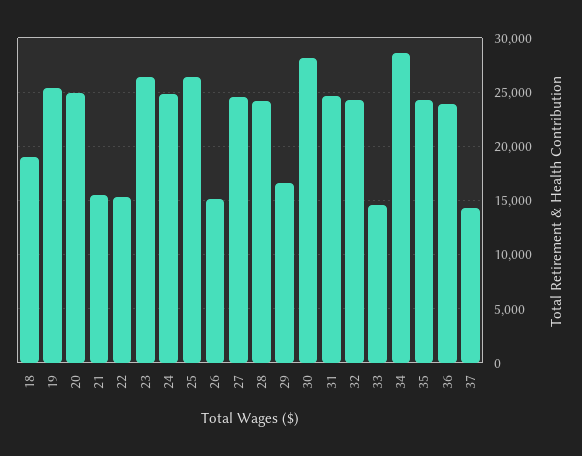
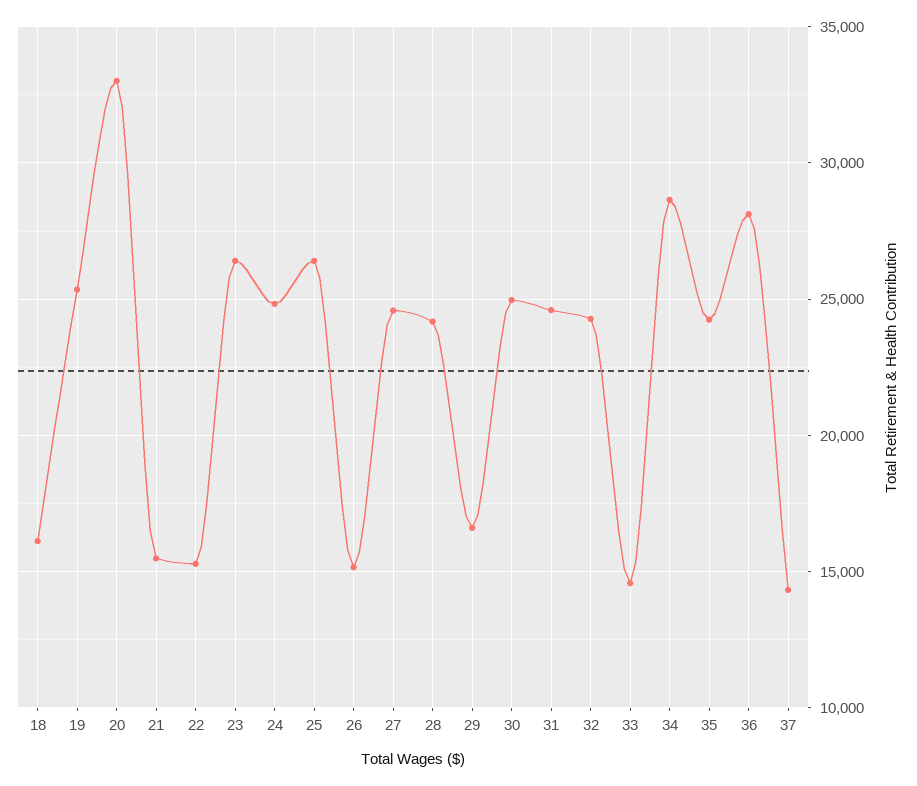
  {
-   "18": 19000,
+   "18": 16000,
    "19": 25500,
-   "20": 25000,
+   "20": 33000,
    "21": 15500,
    "22": 15500,
    "23": 26500,
    "24": 25000,
    "25": 26500,
    "26": 15000,
    "27": 24500,
    "28": 24000,
    "29": 16500,
-   "30": 28000,
+   "30": 25000,
    "31": 24500,
    "32": 24500,
    "33": 14500,
    "34": 28500,
    "35": 24000,
-   "36": 24000,
+   "36": 28000,
    "37": 14500
  }

